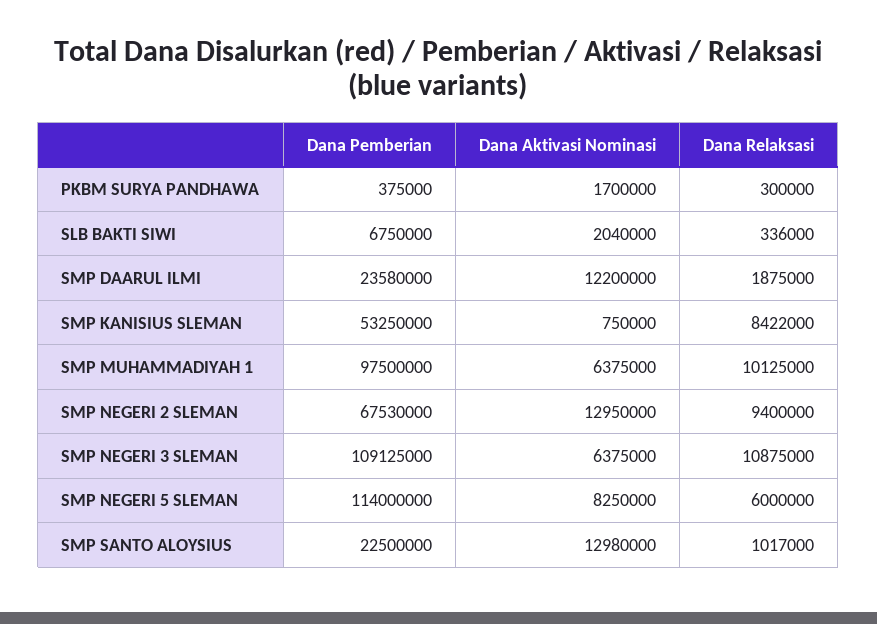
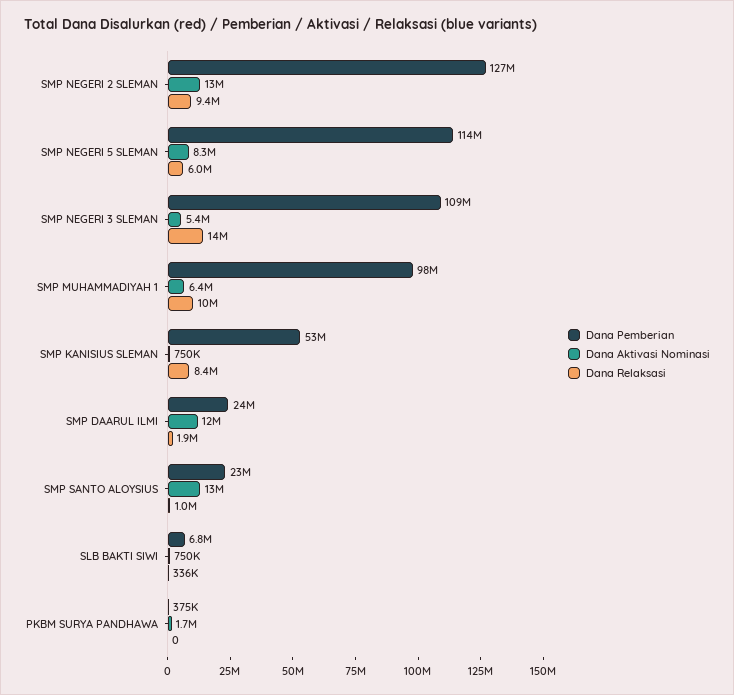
  {
    "Dana Pemberian": {
      "PKBM SURYA PANDHAWA": 375000,
      "SLB BAKTI SIWI": 6750000,
      "SMP DAARUL ILMI": 23580000,
      "SMP KANISIUS SLEMAN": 53250000,
      "SMP MUHAMMADIYAH 1": 97500000,
-     "SMP NEGERI 2 SLEMAN": 67530000,
+     "SMP NEGERI 2 SLEMAN": 127000000,
      "SMP NEGERI 3 SLEMAN": 109125000,
      "SMP NEGERI 5 SLEMAN": 114000000,
      "SMP SANTO ALOYSIUS": 22500000
    },
    "Dana Aktivasi Nominasi": {
      "PKBM SURYA PANDHAWA": 1700000,
-     "SLB BAKTI SIWI": 2040000,
+     "SLB BAKTI SIWI": 750000,
      "SMP DAARUL ILMI": 12200000,
      "SMP KANISIUS SLEMAN": 750000,
      "SMP MUHAMMADIYAH 1": 6375000,
      "SMP NEGERI 2 SLEMAN": 12950000,
-     "SMP NEGERI 3 SLEMAN": 6375000,
+     "SMP NEGERI 3 SLEMAN": 5400000,
      "SMP NEGERI 5 SLEMAN": 8250000,
      "SMP SANTO ALOYSIUS": 12980000
    },
    "Dana Relaksasi": {
-     "PKBM SURYA PANDHAWA": 300000,
+     "PKBM SURYA PANDHAWA": 0,
      "SLB BAKTI SIWI": 336000,
      "SMP DAARUL ILMI": 1875000,
      "SMP KANISIUS SLEMAN": 8422000,
      "SMP MUHAMMADIYAH 1": 10125000,
      "SMP NEGERI 2 SLEMAN": 9400000,
-     "SMP NEGERI 3 SLEMAN": 10875000,
+     "SMP NEGERI 3 SLEMAN": 14000000,
      "SMP NEGERI 5 SLEMAN": 6000000,
      "SMP SANTO ALOYSIUS": 1017000
    }
  }

